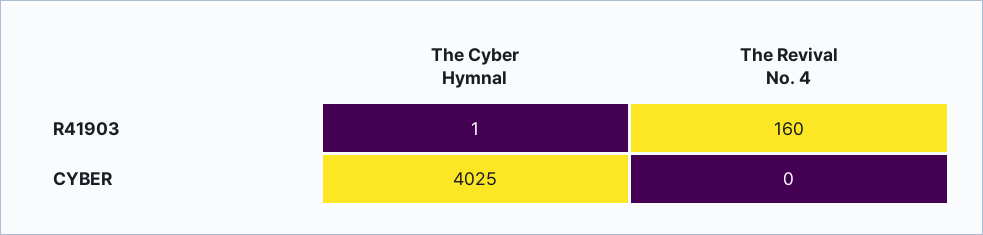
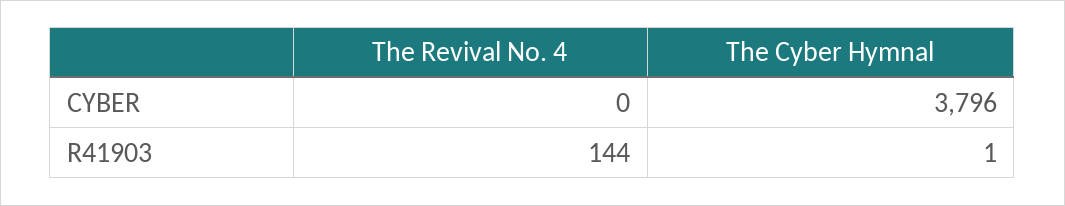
  {
    "The Cyber Hymnal": {
      "R41903": 1,
-     "CYBER": 4025
+     "CYBER": 3796
    },
    "The Revival No. 4": {
-     "R41903": 160,
+     "R41903": 144,
      "CYBER": 0
    }
  }

